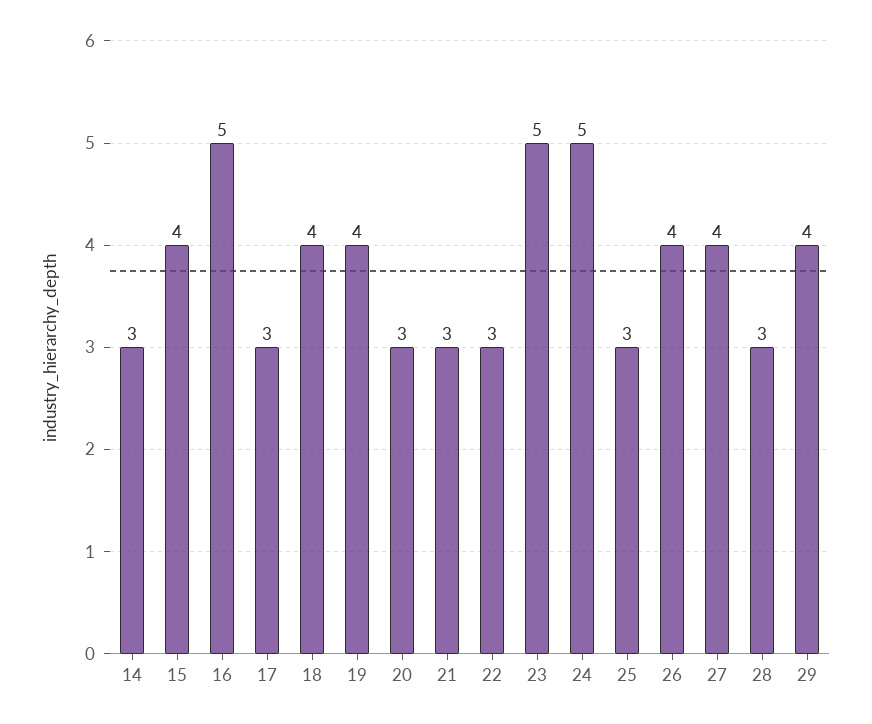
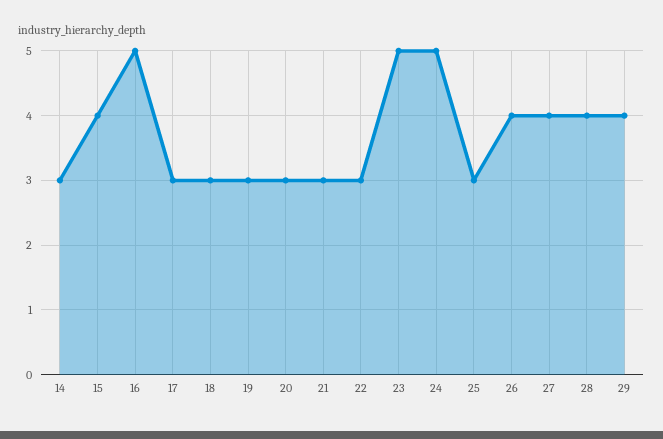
  {
    "14": 3,
    "15": 4,
    "16": 5,
    "17": 3,
-   "18": 4,
+   "18": 3,
-   "19": 4,
+   "19": 3,
    "20": 3,
    "21": 3,
    "22": 3,
    "23": 5,
    "24": 5,
    "25": 3,
    "26": 4,
    "27": 4,
-   "28": 3,
+   "28": 4,
    "29": 4
  }

